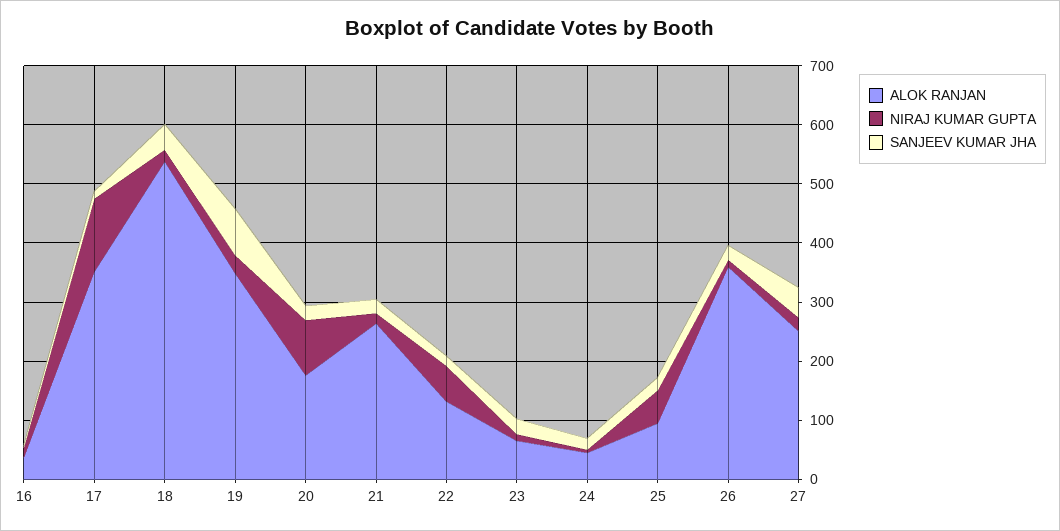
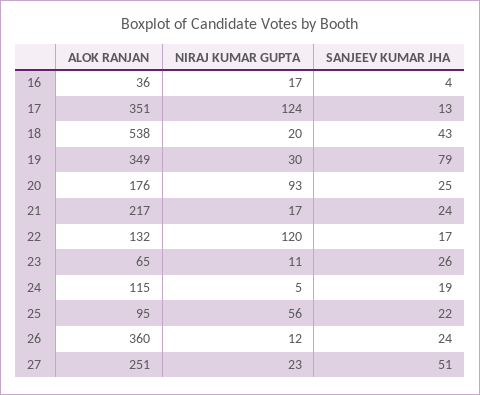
  {
    "ALOK RANJAN": {
      "16": 36,
      "17": 351,
      "18": 538,
      "19": 349,
      "20": 176,
-     "21": 260,
+     "21": 217,
      "22": 132,
      "23": 65,
-     "24": 40,
+     "24": 115,
      "25": 95,
      "26": 360,
      "27": 251
    },
    "NIRAJ KUMAR GUPTA": {
      "16": 17,
      "17": 124,
      "18": 20,
      "19": 30,
      "20": 93,
      "21": 17,
-     "22": 60,
+     "22": 120,
      "23": 11,
      "24": 5,
      "25": 56,
      "26": 12,
      "27": 23
    },
    "SANJEEV KUMAR JHA": {
      "16": 4,
      "17": 13,
      "18": 43,
      "19": 79,
      "20": 25,
      "21": 24,
      "22": 17,
      "23": 26,
      "24": 19,
      "25": 22,
      "26": 24,
      "27": 51
    }
  }

